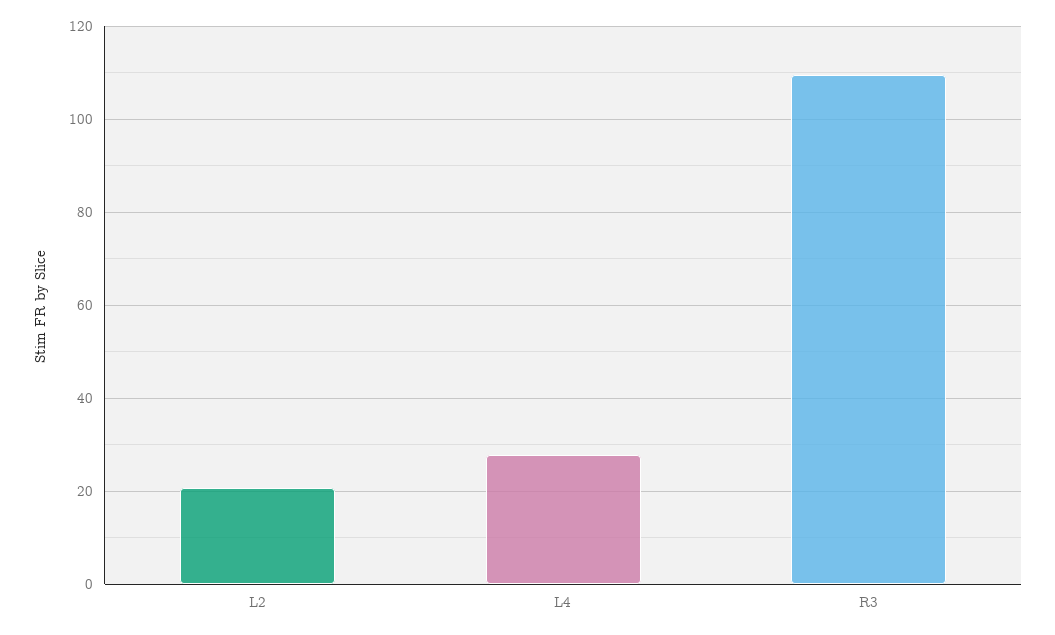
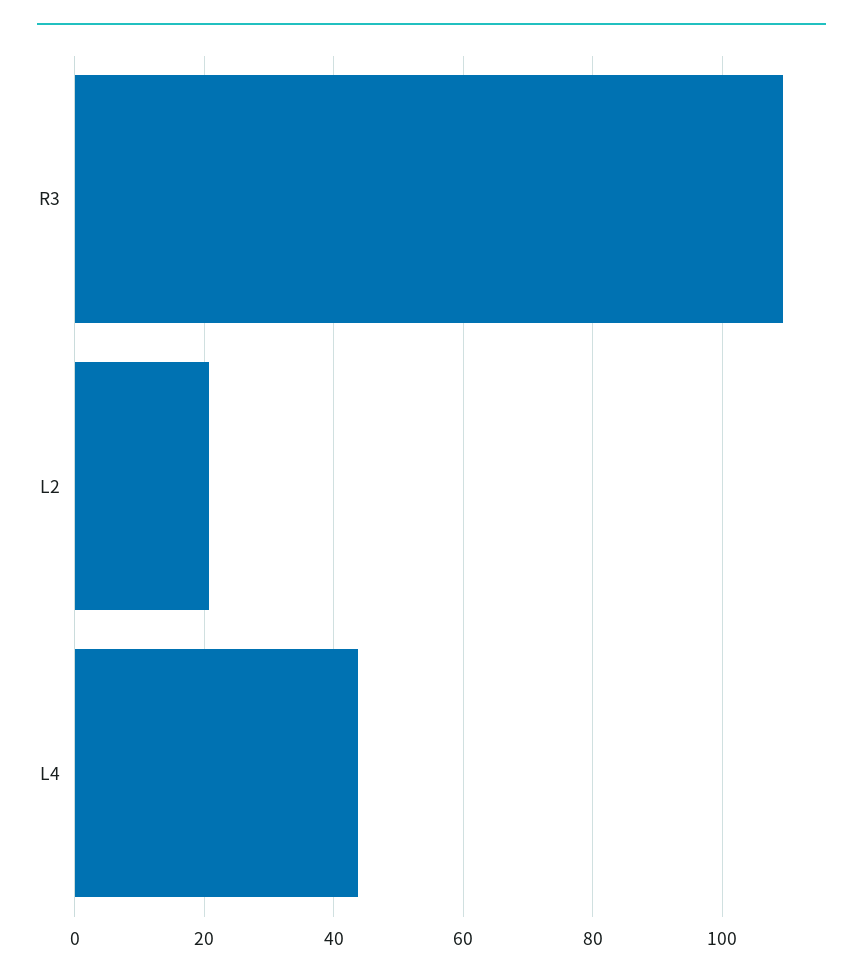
  {
    "L2": 20,
-   "L4": 28,
+   "L4": 44,
    "R3": 110
  }

